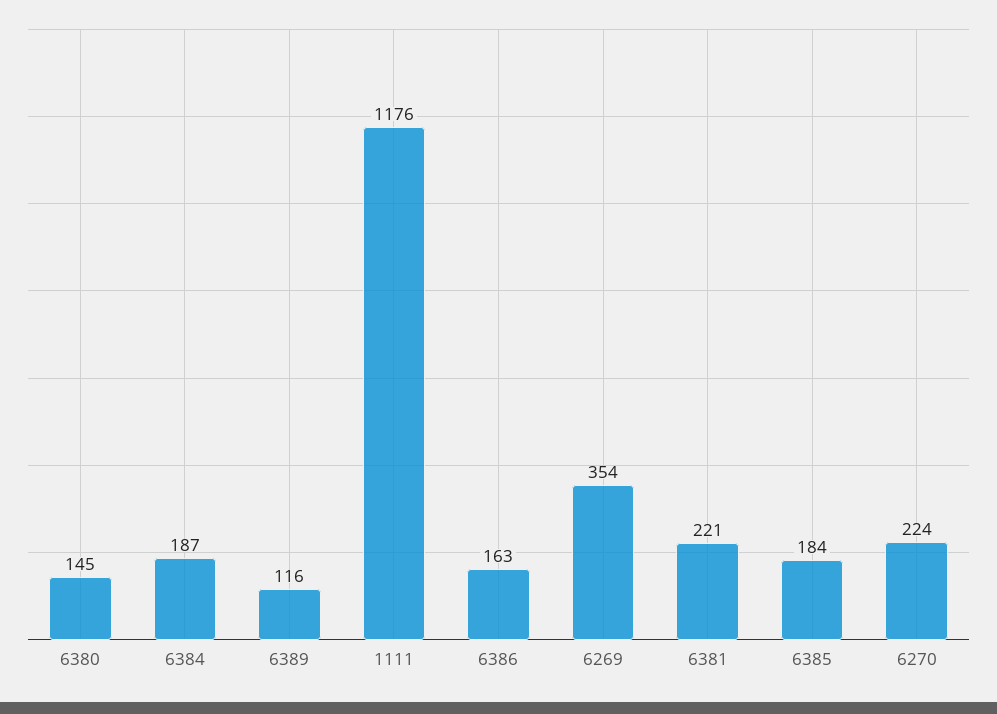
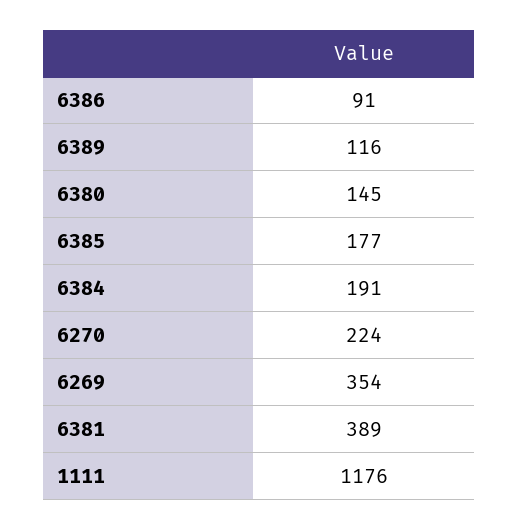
  {
    "6380": 145,
-   "6384": 187,
+   "6384": 191,
    "6389": 116,
    "1111": 1176,
-   "6386": 163,
+   "6386": 91,
    "6269": 354,
-   "6381": 221,
+   "6381": 389,
-   "6385": 184,
+   "6385": 177,
    "6270": 224
  }

